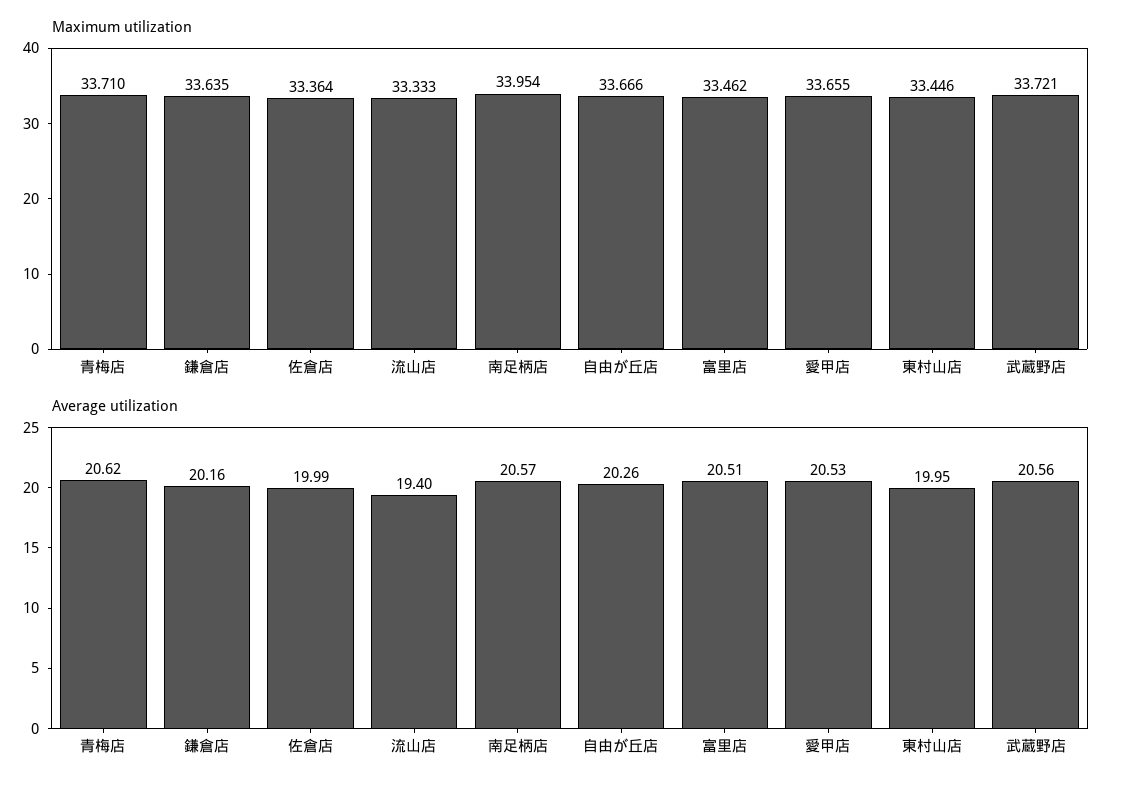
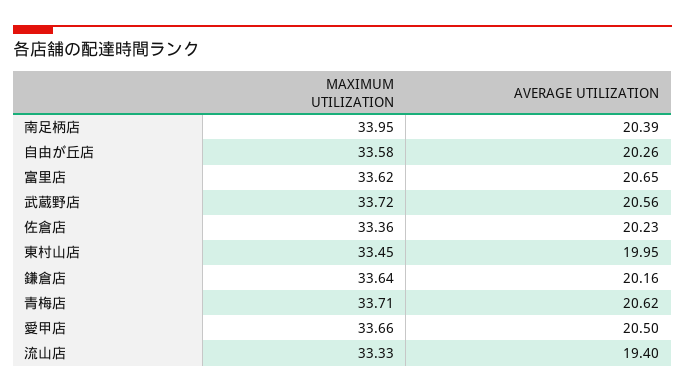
  {
    "Maximum utilization": {
      "青梅店": 33.71,
      "鎌倉店": 33.635,
      "佐倉店": 33.364,
      "流山店": 33.333,
      "南足柄店": 33.954,
-     "自由が丘店": 33.666,
+     "自由が丘店": 33.58,
-     "富里店": 33.462,
+     "富里店": 33.62,
      "愛甲店": 33.655,
      "東村山店": 33.446,
      "武蔵野店": 33.721
    },
    "Average utilization": {
      "青梅店": 20.62,
      "鎌倉店": 20.16,
-     "佐倉店": 19.99,
+     "佐倉店": 20.23,
      "流山店": 19.4,
-     "南足柄店": 20.57,
+     "南足柄店": 20.39,
      "自由が丘店": 20.26,
-     "富里店": 20.51,
+     "富里店": 20.65,
-     "愛甲店": 20.53,
+     "愛甲店": 20.5,
      "東村山店": 19.95,
      "武蔵野店": 20.56
    }
  }

